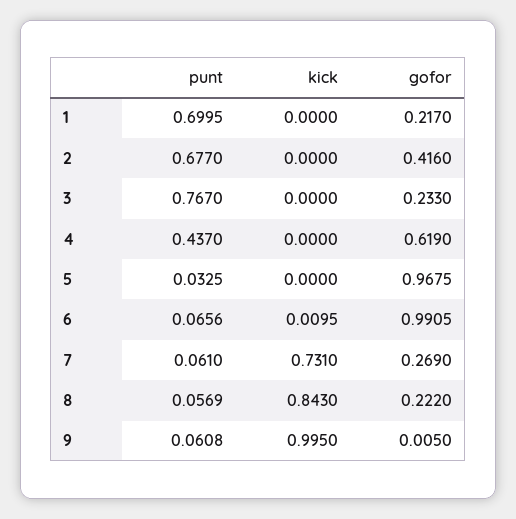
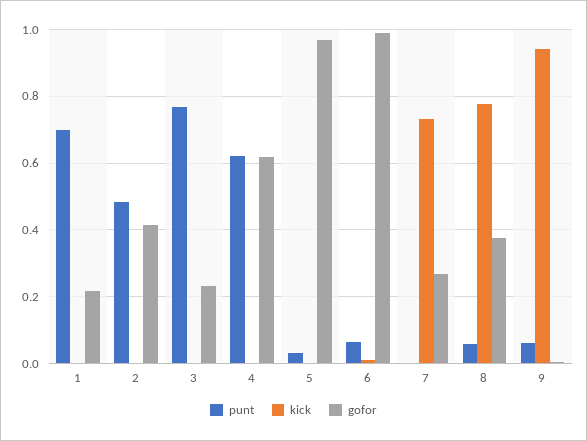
  {
    "punt": {
      "1": 0.6995,
-     "2": 0.677,
+     "2": 0.48,
      "3": 0.767,
-     "4": 0.437,
+     "4": 0.62,
      "5": 0.0325,
      "6": 0.0656,
-     "7": 0.061,
+     "7": 0,
      "8": 0.0569,
      "9": 0.0608
    },
    "kick": {
      "1": 0,
      "2": 0,
      "3": 0,
      "4": 0,
      "5": 0,
      "6": 0.0095,
      "7": 0.731,
-     "8": 0.843,
+     "8": 0.78,
-     "9": 0.995
+     "9": 0.94
    },
    "gofor": {
      "1": 0.217,
      "2": 0.416,
      "3": 0.233,
      "4": 0.619,
      "5": 0.9675,
      "6": 0.9905,
      "7": 0.269,
-     "8": 0.222,
+     "8": 0.38,
      "9": 0.005
    }
  }

